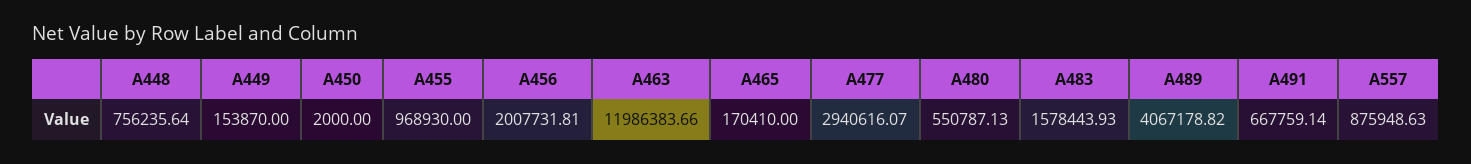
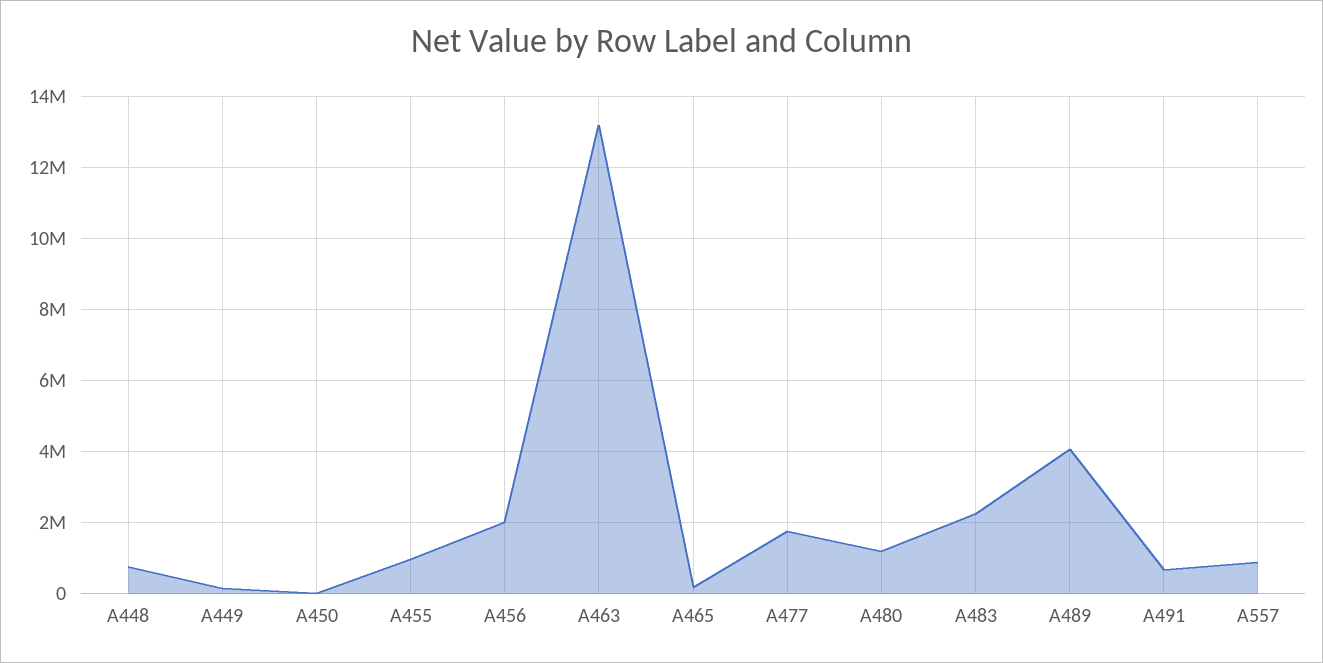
  {
    "A448": 756235.64,
    "A449": 153870,
    "A450": 2000,
    "A455": 968930,
    "A456": 2007731.81,
-   "A463": 11986383.66,
+   "A463": 13200000,
    "A465": 170410,
-   "A477": 2940616.07,
+   "A477": 1800000,
-   "A480": 550787.13,
+   "A480": 1200000,
-   "A483": 1578443.93,
+   "A483": 2200000,
    "A489": 4067178.82,
    "A491": 667759.14,
    "A557": 875948.63
  }

